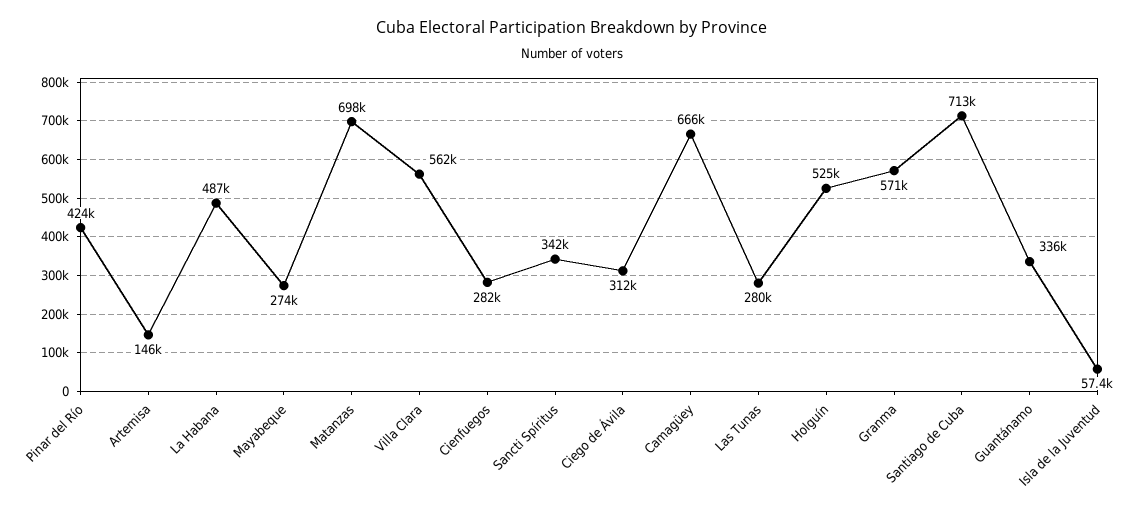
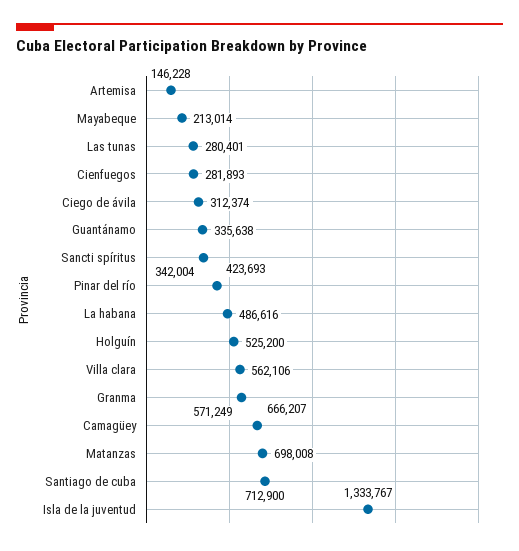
  {
    "Pinar del Río": 423693,
    "Artemisa": 146228,
    "La Habana": 486616,
-   "Mayabeque": 274000,
+   "Mayabeque": 213014,
    "Matanzas": 698008,
    "Villa Clara": 562106,
    "Cienfuegos": 281893,
    "Sancti Spíritus": 342004,
    "Ciego de Ávila": 312374,
    "Camagüey": 666207,
    "Las Tunas": 280401,
    "Holguín": 525200,
    "Granma": 571249,
    "Santiago de Cuba": 712900,
    "Guantánamo": 335638,
-   "Isla de la Juventud": 57400
+   "Isla de la Juventud": 1333767
  }

